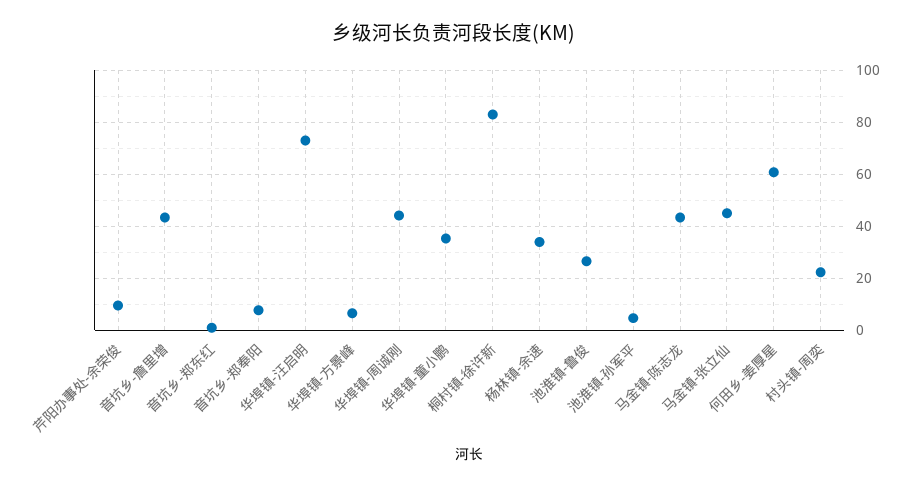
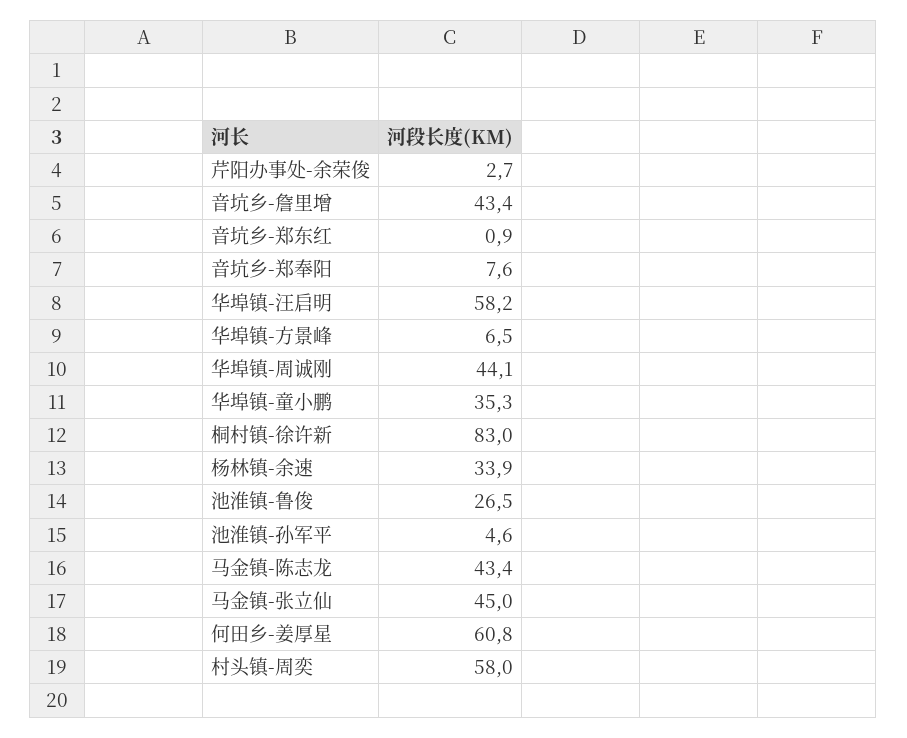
  {
-   "芹阳办事处-余荣俊": 10,
+   "芹阳办事处-余荣俊": 2.7,
    "音坑乡-詹里增": 43.4,
    "音坑乡-郑东红": 0.9,
    "音坑乡-郑奉阳": 7.6,
-   "华埠镇-汪启明": 72.5,
+   "华埠镇-汪启明": 58.2,
    "华埠镇-方景峰": 6.5,
    "华埠镇-周诚刚": 44.1,
    "华埠镇-童小鹏": 35.3,
    "桐村镇-徐许新": 83,
    "杨林镇-余速": 33.9,
    "池淮镇-鲁俊": 26.5,
    "池淮镇-孙军平": 4.6,
    "马金镇-陈志龙": 43.4,
    "马金镇-张立仙": 45,
    "何田乡-姜厚星": 60.8,
-   "村头镇-周奕": 22.5
+   "村头镇-周奕": 58
  }

